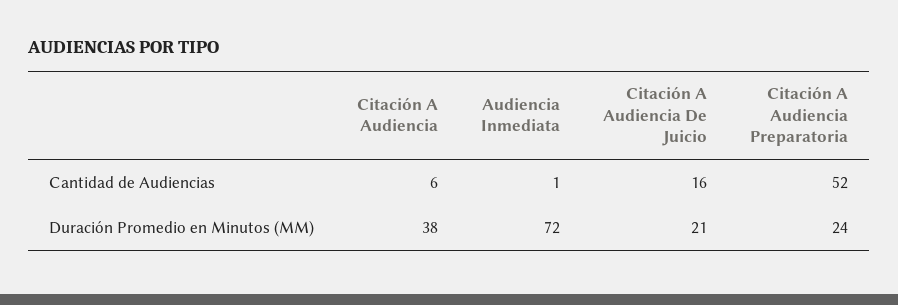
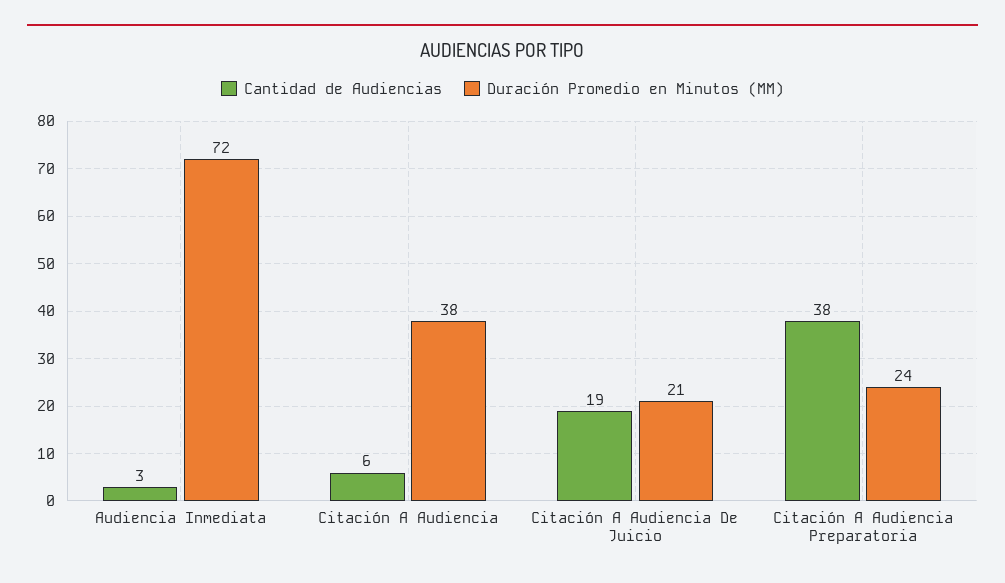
  {
    "Cantidad de Audiencias": {
      "Citación A Audiencia": 6,
-     "Audiencia Inmediata": 1,
+     "Audiencia Inmediata": 3,
-     "Citación A Audiencia De Juicio": 16,
+     "Citación A Audiencia De Juicio": 19,
-     "Citación A Audiencia Preparatoria": 52
+     "Citación A Audiencia Preparatoria": 38
    },
    "Duración Promedio en Minutos (MM)": {
      "Citación A Audiencia": 38,
      "Audiencia Inmediata": 72,
      "Citación A Audiencia De Juicio": 21,
      "Citación A Audiencia Preparatoria": 24
    }
  }

